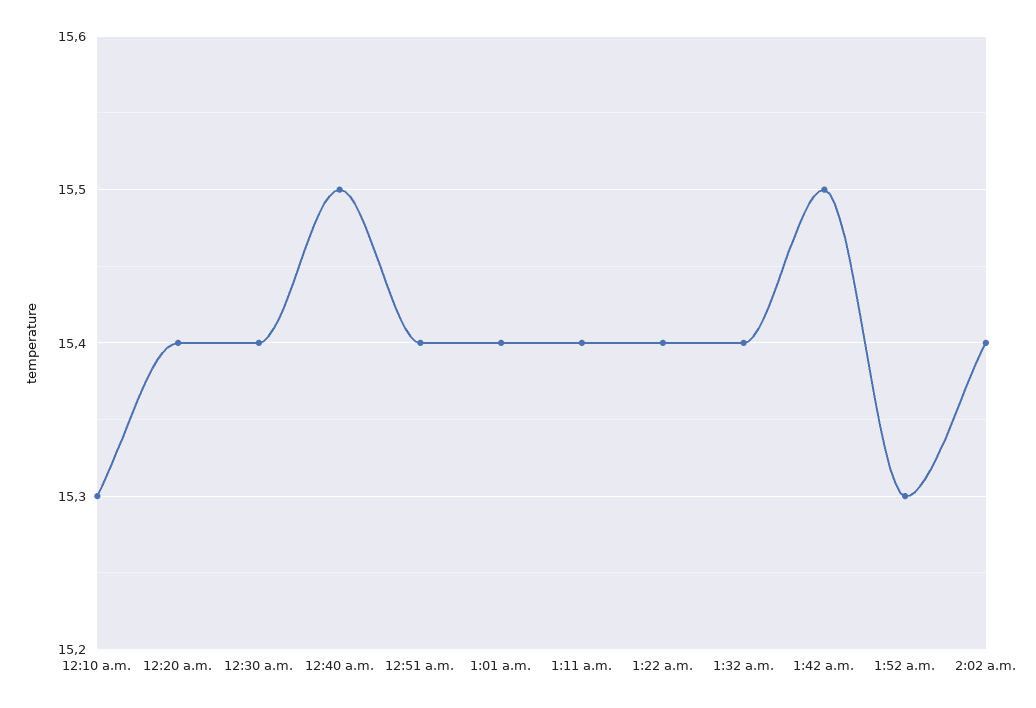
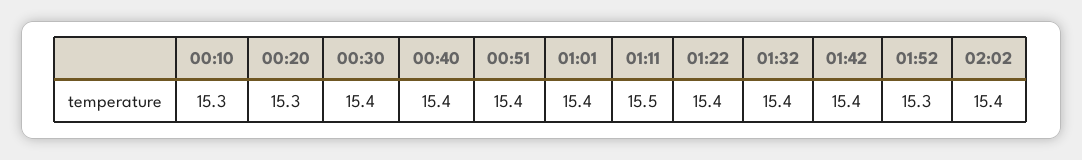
  {
    "12:10 a.m.": 15.3,
-   "12:20 a.m.": 15.4,
+   "12:20 a.m.": 15.3,
    "12:30 a.m.": 15.4,
-   "12:40 a.m.": 15.5,
+   "12:40 a.m.": 15.4,
    "12:51 a.m.": 15.4,
    "1:01 a.m.": 15.4,
-   "1:11 a.m.": 15.4,
+   "1:11 a.m.": 15.5,
    "1:22 a.m.": 15.4,
    "1:32 a.m.": 15.4,
-   "1:42 a.m.": 15.5,
+   "1:42 a.m.": 15.4,
    "1:52 a.m.": 15.3,
    "2:02 a.m.": 15.4
  }

